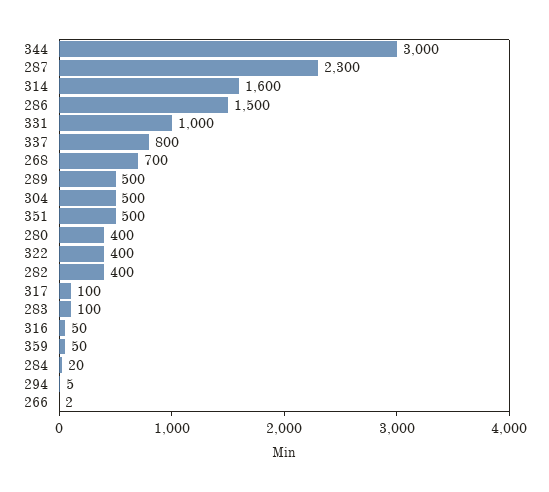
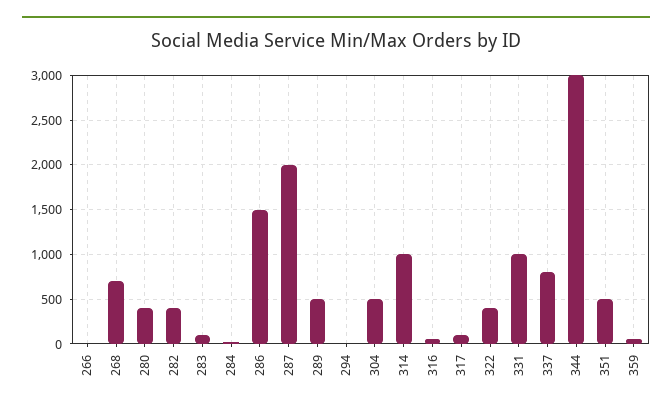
  {
    "344": 3000,
-   "287": 2300,
+   "287": 2000,
-   "314": 1600,
+   "314": 1000,
    "286": 1500,
    "331": 1000,
    "337": 800,
    "268": 700,
    "289": 500,
    "304": 500,
    "351": 500,
    "280": 400,
    "322": 400,
    "282": 400,
    "317": 100,
    "283": 100,
    "316": 50,
    "359": 50,
    "284": 20,
    "294": 5,
    "266": 2
  }

